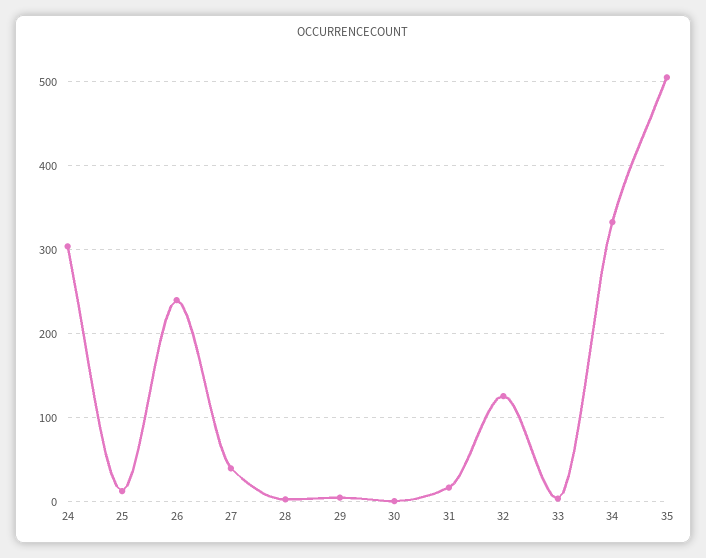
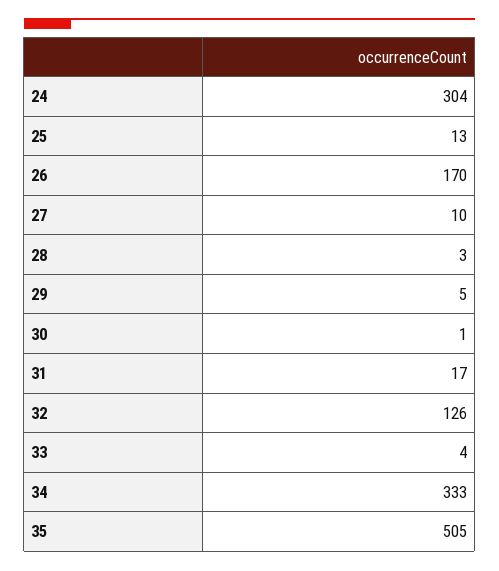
  {
    "24": 304,
    "25": 13,
-   "26": 240,
+   "26": 170,
-   "27": 40,
+   "27": 10,
    "28": 3,
    "29": 5,
    "30": 1,
    "31": 17,
    "32": 126,
    "33": 4,
    "34": 333,
    "35": 505
  }

